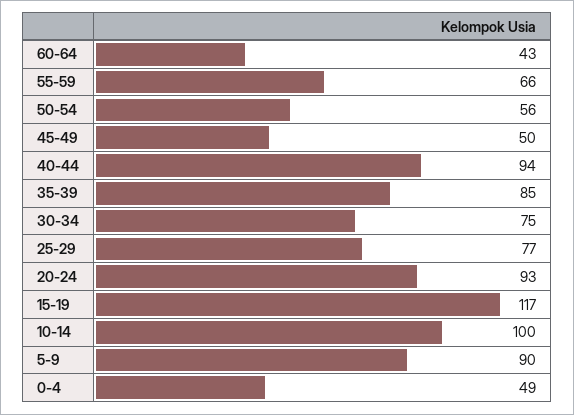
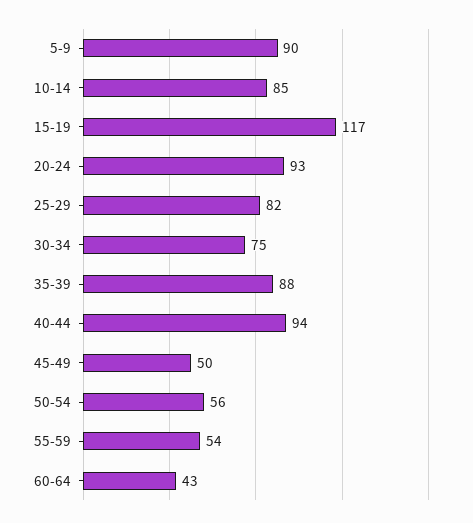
  {
    "60-64": 43,
-   "55-59": 66,
+   "55-59": 54,
    "50-54": 56,
    "45-49": 50,
    "40-44": 94,
-   "35-39": 85,
+   "35-39": 88,
    "30-34": 75,
-   "25-29": 77,
+   "25-29": 82,
    "20-24": 93,
    "15-19": 117,
-   "10-14": 100,
+   "10-14": 85,
-   "5-9": 90,
+   "5-9": 90
-   "0-4": 49
  }

